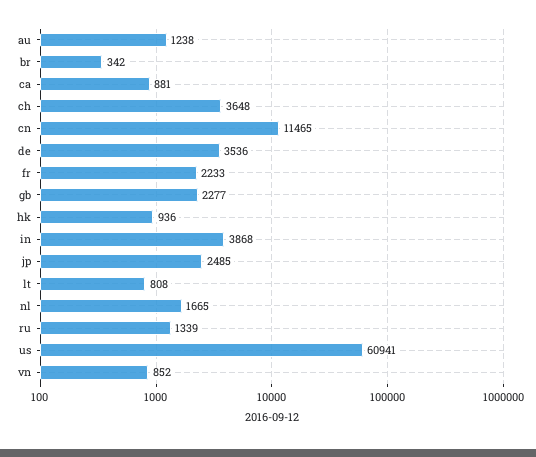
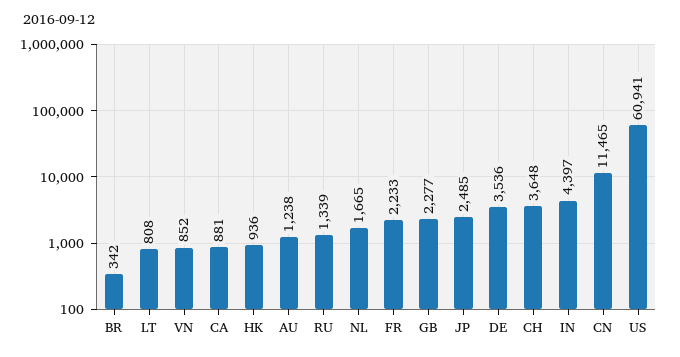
  {
    "au": 1238,
    "br": 342,
    "ca": 881,
    "ch": 3648,
    "cn": 11465,
    "de": 3536,
    "fr": 2233,
    "gb": 2277,
    "hk": 936,
-   "in": 3868,
+   "in": 4397,
    "jp": 2485,
    "lt": 808,
    "nl": 1665,
    "ru": 1339,
    "us": 60941,
    "vn": 852
  }

